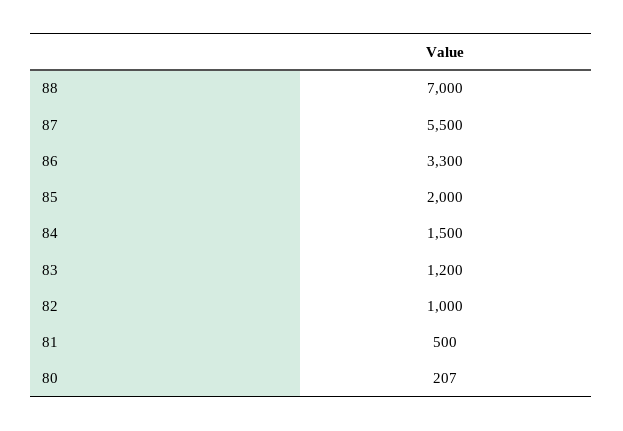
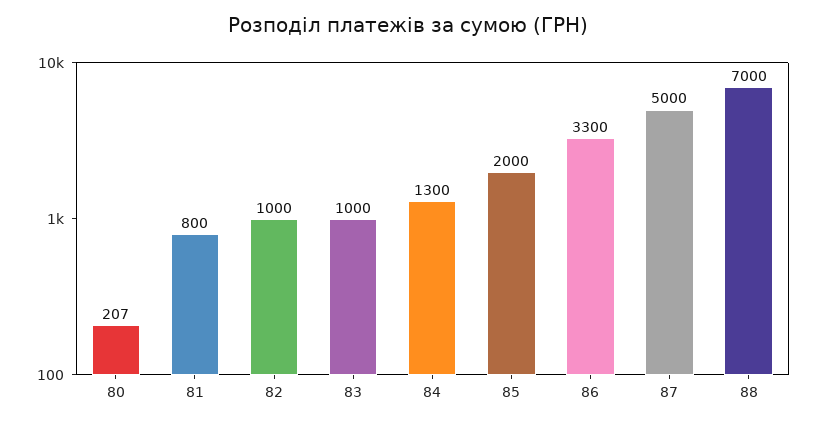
  {
    "88": 7000,
-   "87": 5500,
+   "87": 5000,
    "86": 3300,
    "85": 2000,
-   "84": 1500,
+   "84": 1300,
-   "83": 1200,
+   "83": 1000,
    "82": 1000,
-   "81": 500,
+   "81": 800,
    "80": 207
  }

